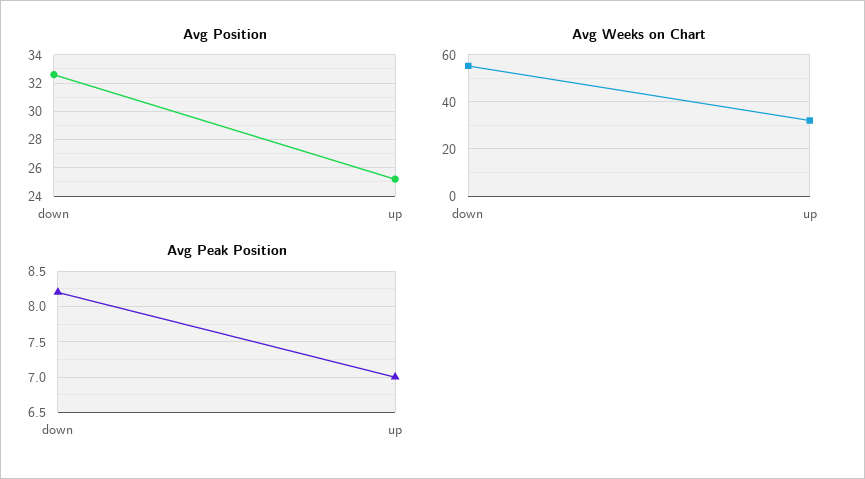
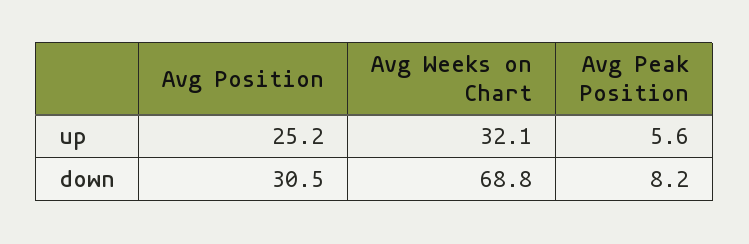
  {
    "Avg Position": {
-     "down": 32.5,
+     "down": 30.5,
      "up": 25.2
    },
    "Avg Weeks on Chart": {
-     "down": 55,
+     "down": 68.8,
      "up": 32.1
    },
    "Avg Peak Position": {
      "down": 8.2,
-     "up": 7
+     "up": 5.6
    }
  }

